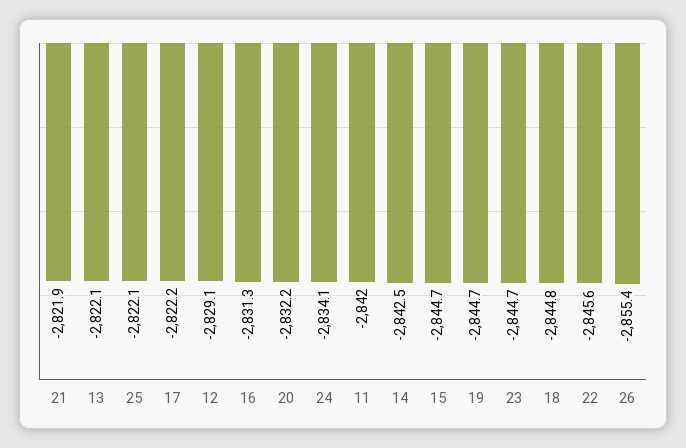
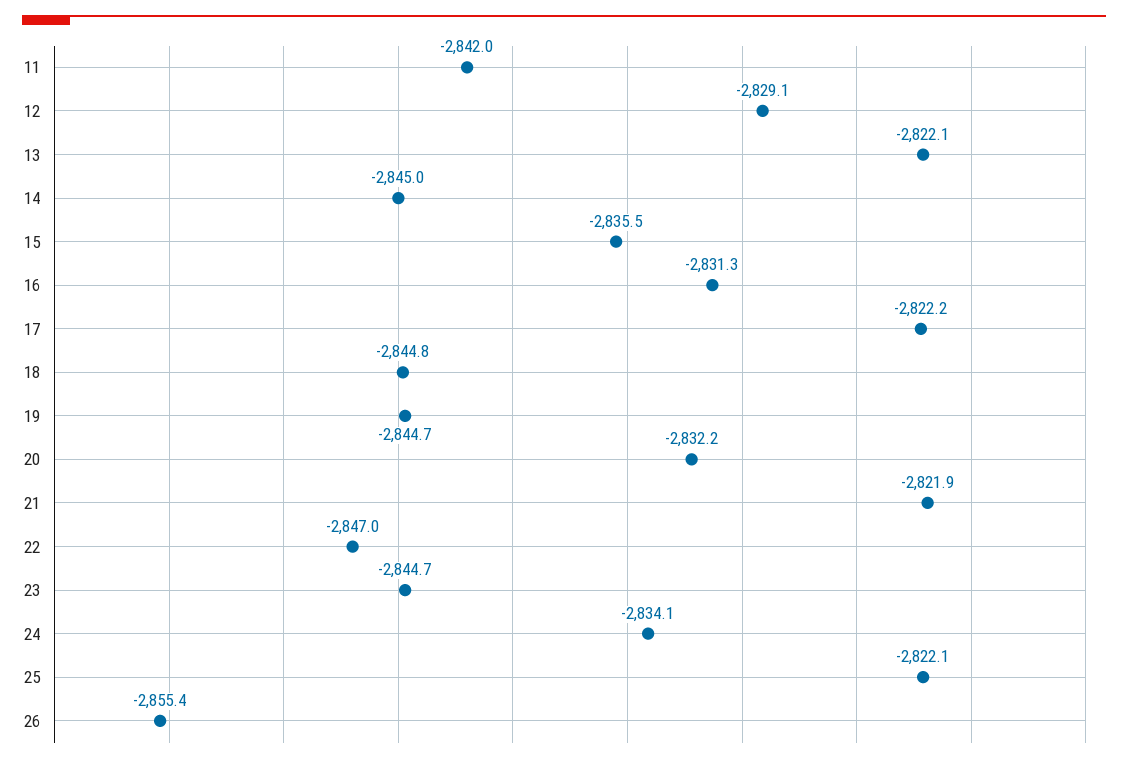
  {
    "21": -2821.9,
    "13": -2822.1,
    "25": -2822.1,
    "17": -2822.2,
    "12": -2829.1,
    "16": -2831.3,
    "20": -2832.2,
    "24": -2834.1,
    "11": -2842,
-   "14": -2842.5,
+   "14": -2845,
-   "15": -2844.7,
+   "15": -2835.5,
    "19": -2844.7,
    "23": -2844.7,
    "18": -2844.8,
-   "22": -2845.6,
+   "22": -2847,
    "26": -2855.4
  }

